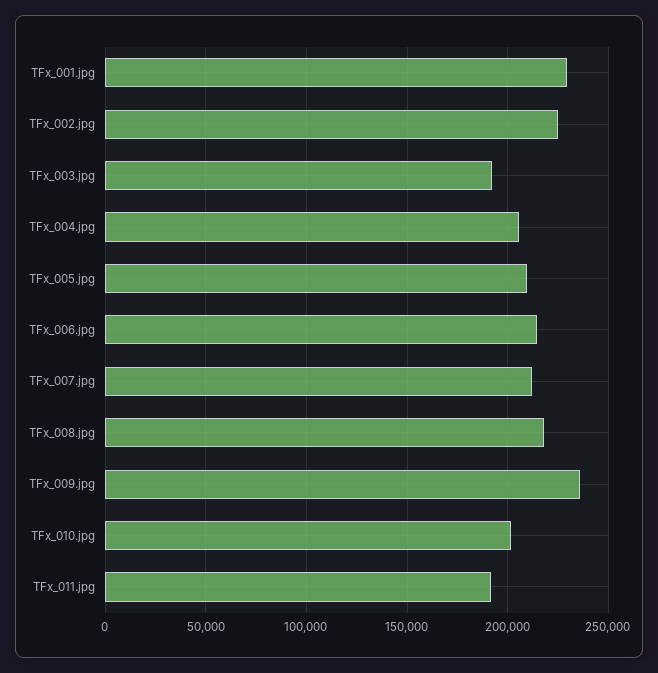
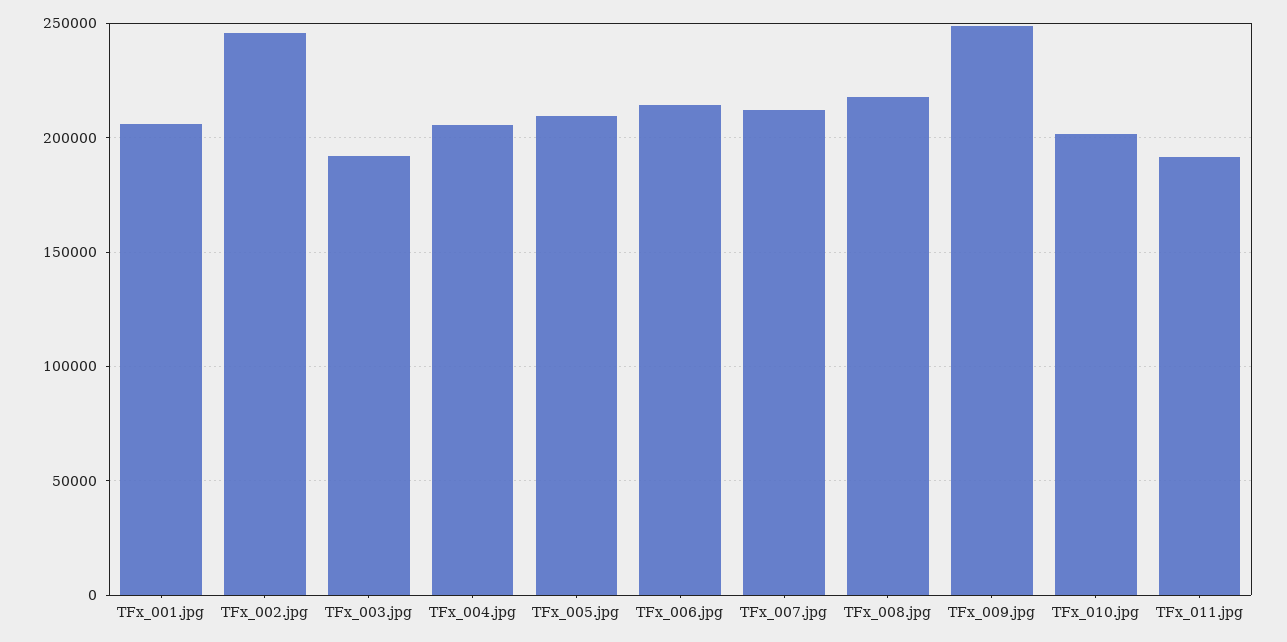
  {
-   "TFx_001.jpg": 230000,
+   "TFx_001.jpg": 205000,
-   "TFx_002.jpg": 225000,
+   "TFx_002.jpg": 245000,
    "TFx_003.jpg": 190000,
    "TFx_004.jpg": 205000,
    "TFx_005.jpg": 210000,
    "TFx_006.jpg": 215000,
    "TFx_007.jpg": 210000,
    "TFx_008.jpg": 220000,
-   "TFx_009.jpg": 235000,
+   "TFx_009.jpg": 250000,
    "TFx_010.jpg": 200000,
    "TFx_011.jpg": 190000
  }

